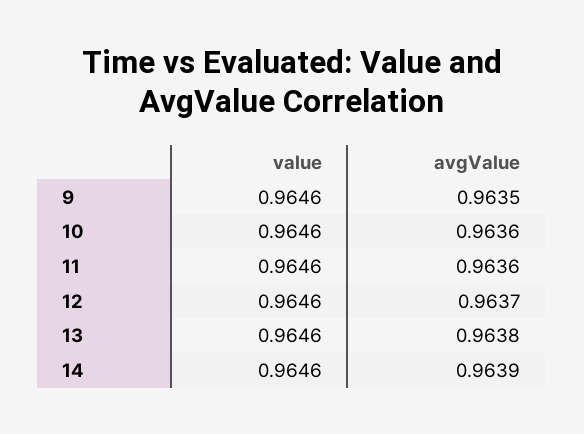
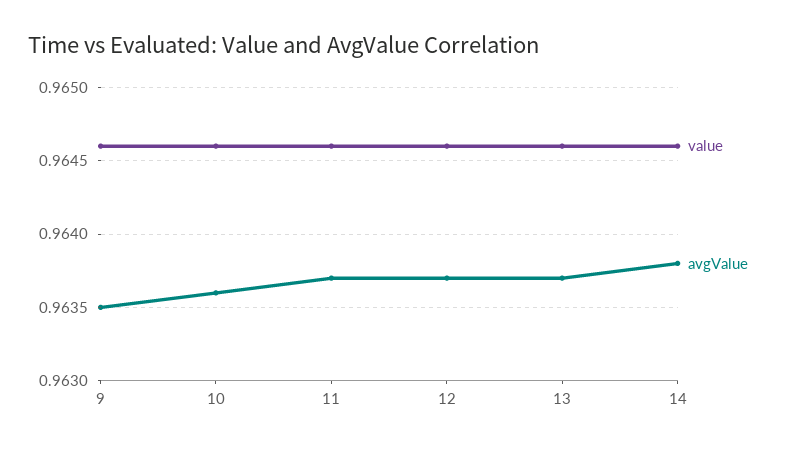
  {
    "value": {
      "9": 0.9646,
      "10": 0.9646,
      "11": 0.9646,
      "12": 0.9646,
      "13": 0.9646,
      "14": 0.9646
    },
    "avgValue": {
      "9": 0.9635,
      "10": 0.9636,
-     "11": 0.9636,
+     "11": 0.9637,
      "12": 0.9637,
-     "13": 0.9638,
+     "13": 0.9637,
-     "14": 0.9639
+     "14": 0.9638
    }
  }

